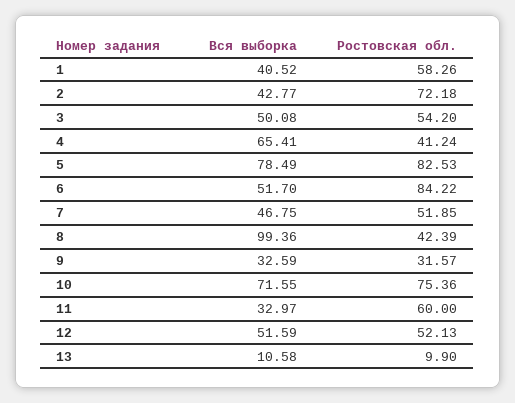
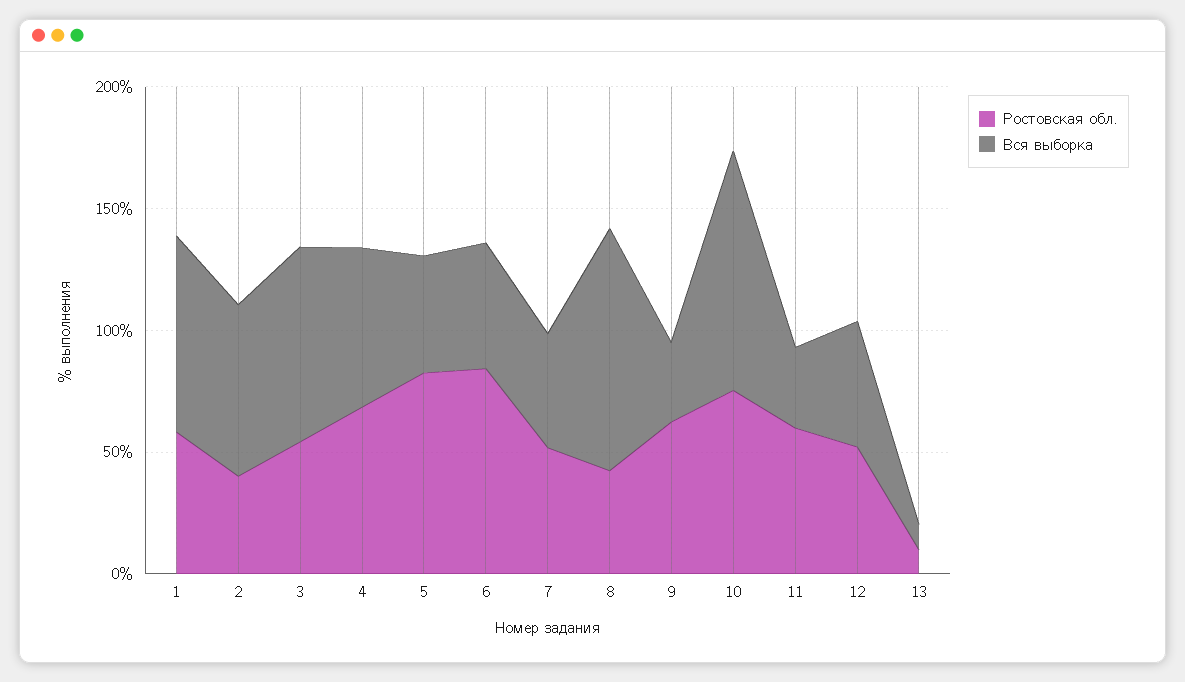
  {
    "Вся выборка": {
-     "1": 40.52,
+     "1": 80,
-     "2": 42.77,
+     "2": 70,
-     "3": 50.08,
+     "3": 80,
      "4": 65.41,
-     "5": 78.49,
+     "5": 50,
      "6": 51.7,
      "7": 46.75,
      "8": 99.36,
      "9": 32.59,
-     "10": 71.55,
+     "10": 100,
      "11": 32.97,
      "12": 51.59,
      "13": 10.58
    },
    "Ростовская обл.": {
      "1": 58.26,
-     "2": 72.18,
+     "2": 40,
      "3": 54.2,
-     "4": 41.24,
+     "4": 70,
      "5": 82.53,
      "6": 84.22,
      "7": 51.85,
      "8": 42.39,
-     "9": 31.57,
+     "9": 60,
      "10": 75.36,
      "11": 60,
      "12": 52.13,
      "13": 9.9
    }
  }

